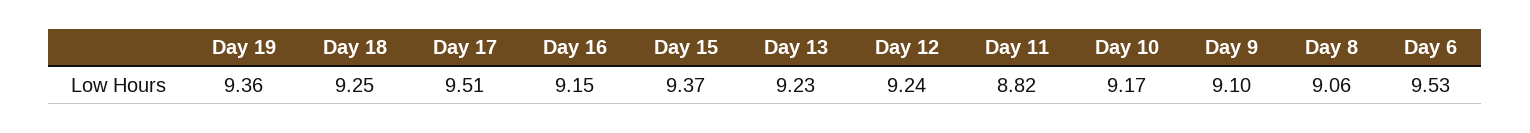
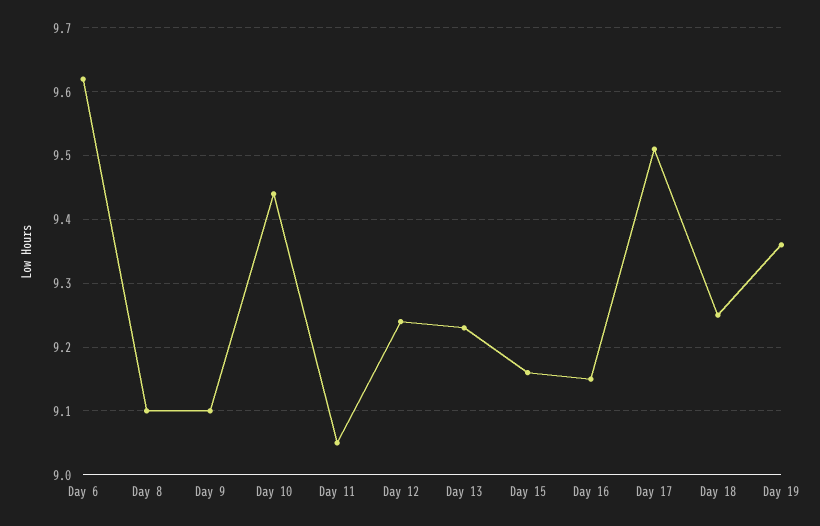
  {
    "Day 19": 9.36,
    "Day 18": 9.25,
    "Day 17": 9.51,
    "Day 16": 9.15,
-   "Day 15": 9.37,
+   "Day 15": 9.16,
    "Day 13": 9.23,
    "Day 12": 9.24,
-   "Day 11": 8.82,
+   "Day 11": 9.05,
-   "Day 10": 9.17,
+   "Day 10": 9.44,
    "Day 9": 9.1,
-   "Day 8": 9.06,
+   "Day 8": 9.1,
-   "Day 6": 9.53
+   "Day 6": 9.62
  }

